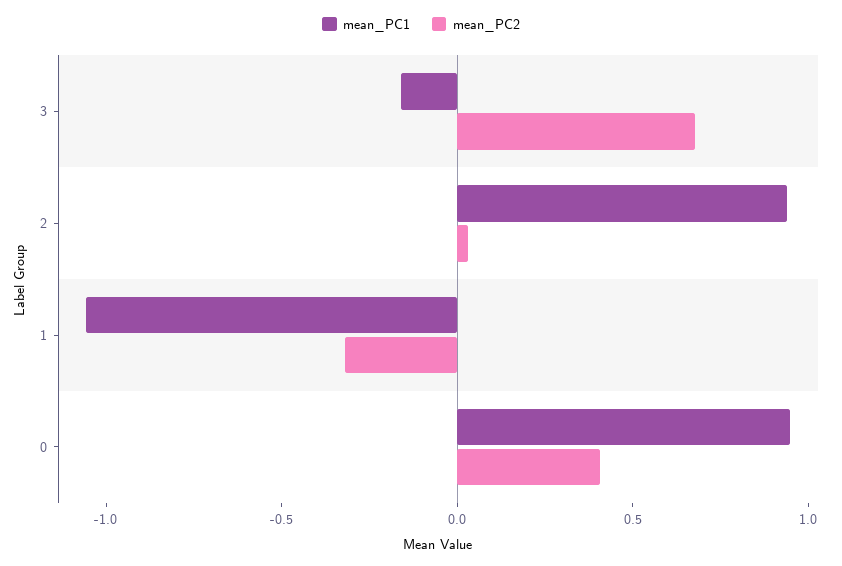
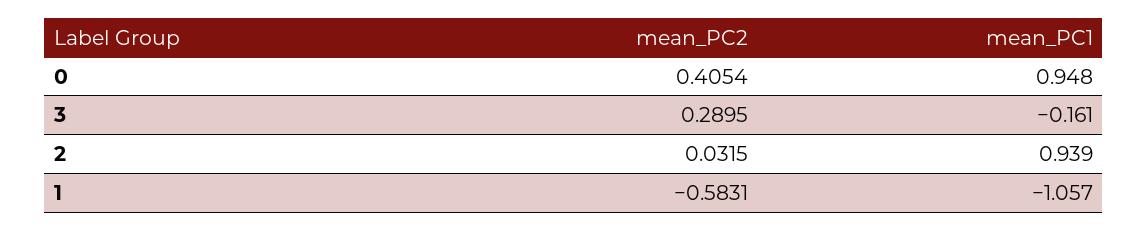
  {
    "mean_PC1": {
      "3": -0.161,
      "2": 0.939,
      "1": -1.057,
      "0": 0.948
    },
    "mean_PC2": {
-     "3": 0.7,
+     "3": 0.2895,
      "2": 0.0315,
-     "1": -0.3,
+     "1": -0.5831,
      "0": 0.4054
    }
  }

